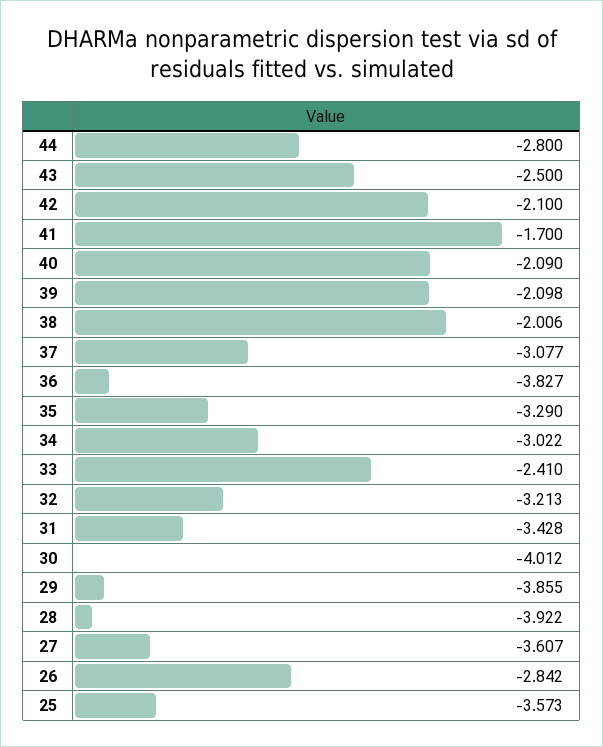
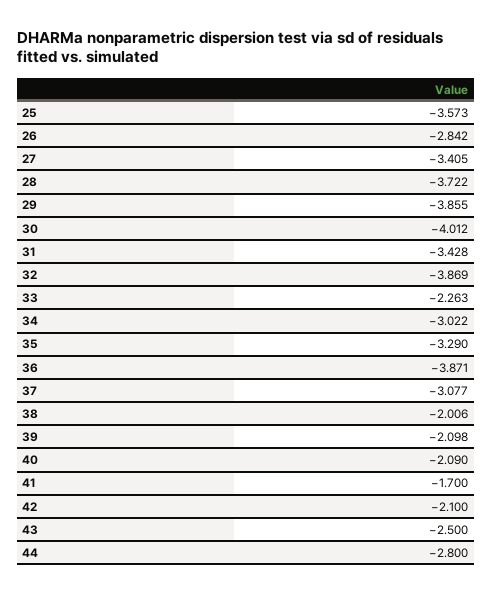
  {
    "44": -2.8,
    "43": -2.5,
    "42": -2.1,
    "41": -1.7,
    "40": -2.09,
    "39": -2.098,
    "38": -2.006,
    "37": -3.077,
-   "36": -3.827,
+   "36": -3.871,
    "35": -3.29,
    "34": -3.022,
-   "33": -2.41,
+   "33": -2.263,
-   "32": -3.213,
+   "32": -3.869,
    "31": -3.428,
    "30": -4.012,
    "29": -3.855,
-   "28": -3.922,
+   "28": -3.722,
-   "27": -3.607,
+   "27": -3.405,
    "26": -2.842,
    "25": -3.573
  }

